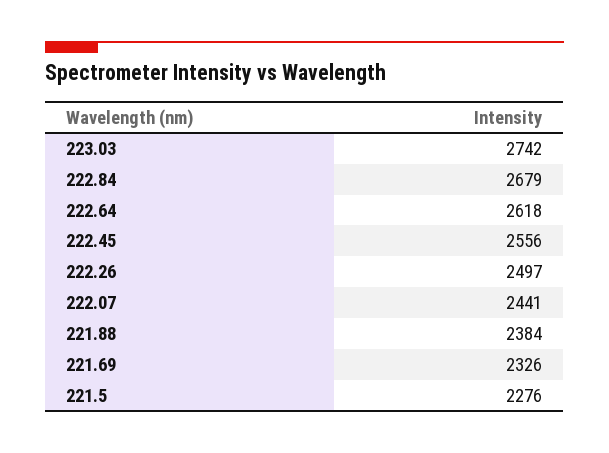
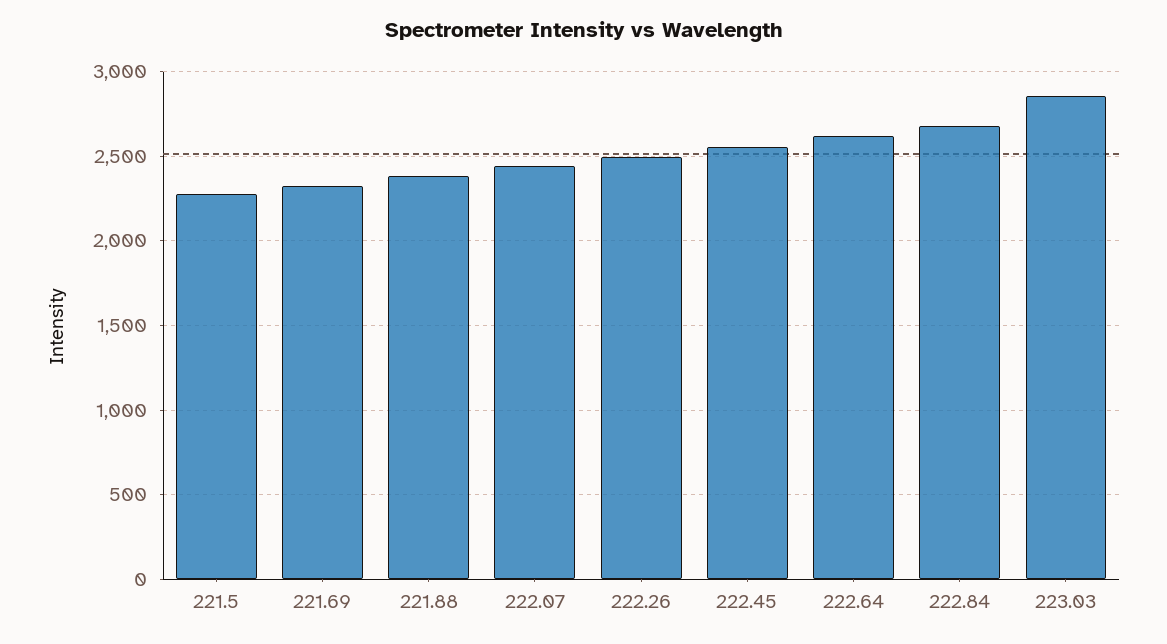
  {
-   "223.03": 2742,
+   "223.03": 2850,
    "222.84": 2679,
    "222.64": 2618,
    "222.45": 2556,
    "222.26": 2497,
    "222.07": 2441,
    "221.88": 2384,
    "221.69": 2326,
    "221.5": 2276
  }

